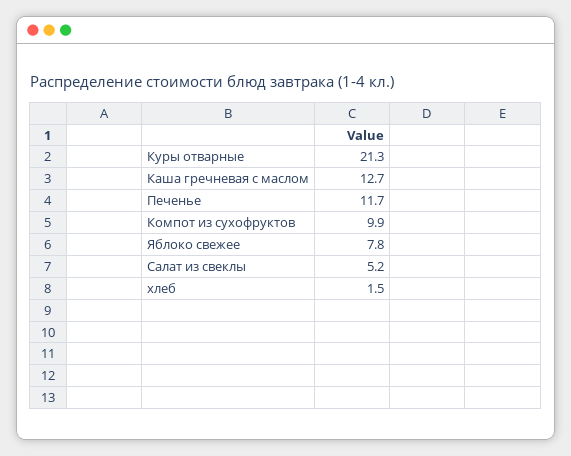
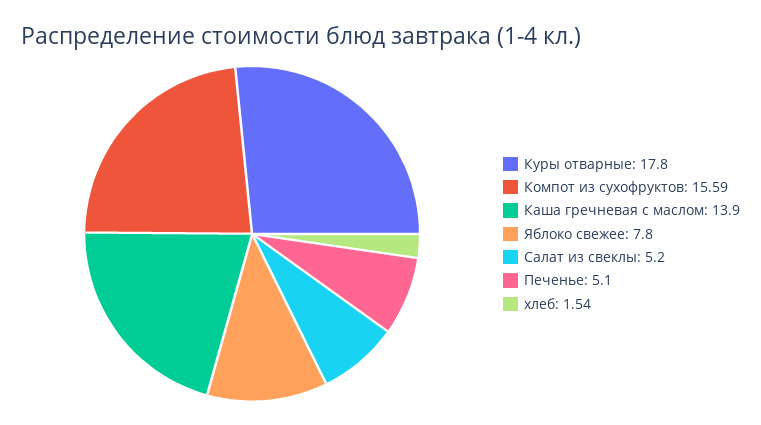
  {
-   "Куры отварные": 21.3,
+   "Куры отварные": 17.8,
-   "Каша гречневая с маслом": 12.7,
+   "Каша гречневая с маслом": 13.9,
-   "Печенье": 11.7,
+   "Печенье": 5.1,
-   "Компот из сухофруктов": 9.9,
+   "Компот из сухофруктов": 15.59,
    "Яблоко свежее": 7.8,
    "Салат из свеклы": 5.2,
    "хлеб": 1.54
  }

